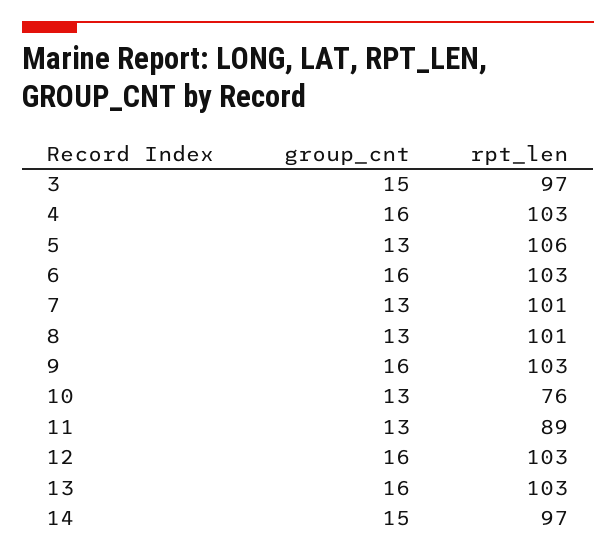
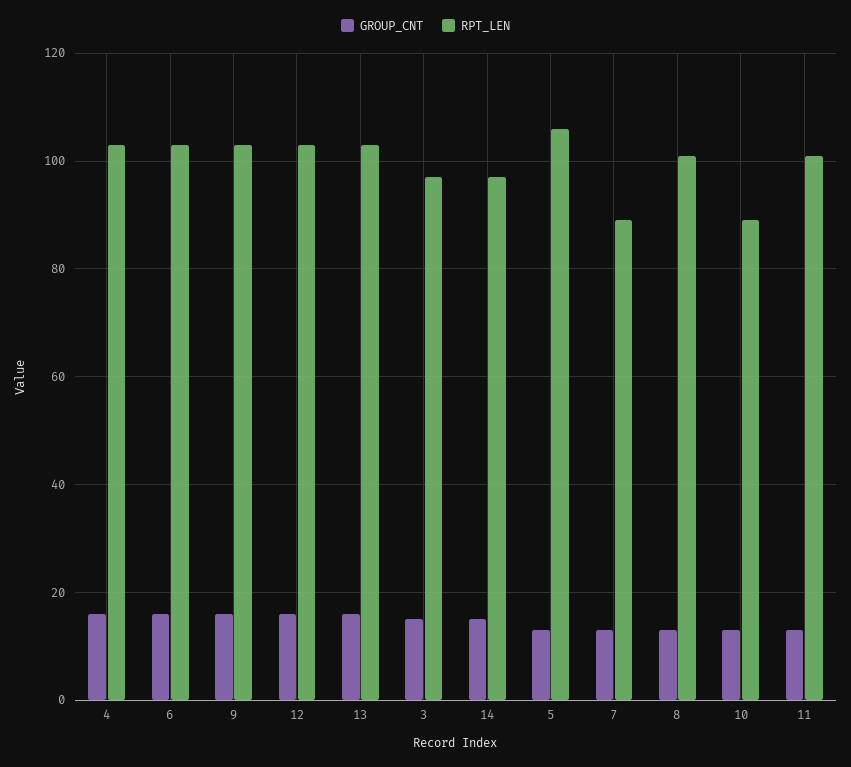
  {
    "group_cnt": {
      "3": 15,
      "4": 16,
      "5": 13,
      "6": 16,
      "7": 13,
      "8": 13,
      "9": 16,
      "10": 13,
      "11": 13,
      "12": 16,
      "13": 16,
      "14": 15
    },
    "rpt_len": {
      "3": 97,
      "4": 103,
      "5": 106,
      "6": 103,
-     "7": 101,
+     "7": 90,
      "8": 101,
      "9": 103,
-     "10": 76,
+     "10": 90,
-     "11": 89,
+     "11": 100,
      "12": 103,
      "13": 103,
      "14": 97
    }
  }

